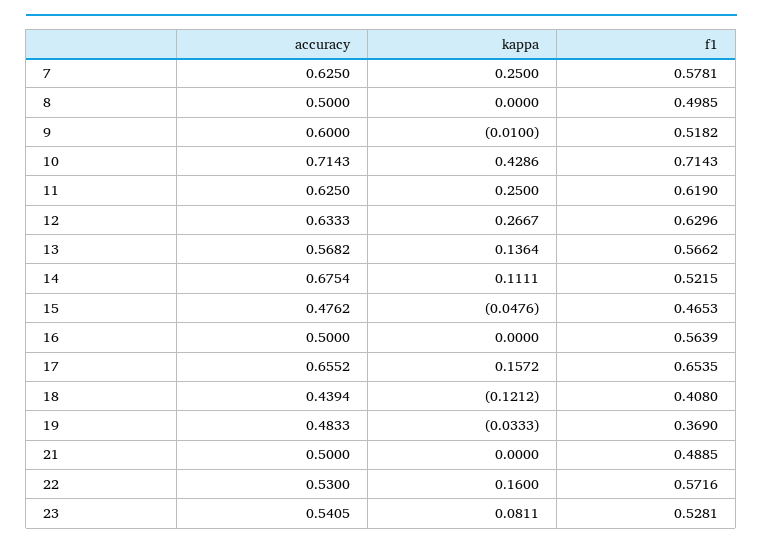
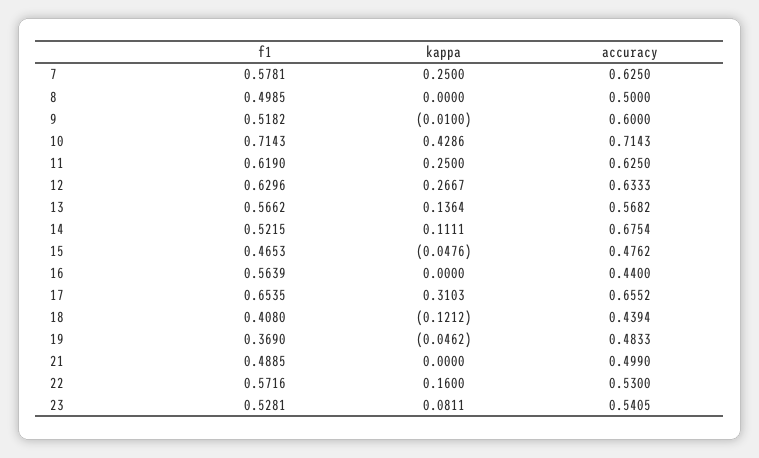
  {
    "accuracy": {
      "7": 0.625,
      "8": 0.5,
      "9": 0.6,
      "10": 0.7143,
      "11": 0.625,
      "12": 0.6333,
      "13": 0.5682,
      "14": 0.6754,
      "15": 0.4762,
-     "16": 0.5,
+     "16": 0.44,
      "17": 0.6552,
      "18": 0.4394,
      "19": 0.4833,
-     "21": 0.5,
+     "21": 0.499,
      "22": 0.53,
      "23": 0.5405
    },
    "kappa": {
      "7": 0.25,
      "8": 0,
      "9": -0.01,
      "10": 0.4286,
      "11": 0.25,
      "12": 0.2667,
      "13": 0.1364,
      "14": 0.1111,
      "15": -0.0476,
      "16": 0,
-     "17": 0.1572,
+     "17": 0.3103,
      "18": -0.1212,
-     "19": -0.0333,
+     "19": -0.0462,
      "21": 0,
      "22": 0.16,
      "23": 0.0811
    },
    "f1": {
      "7": 0.5781,
      "8": 0.4985,
      "9": 0.5182,
      "10": 0.7143,
      "11": 0.619,
      "12": 0.6296,
      "13": 0.5662,
      "14": 0.5215,
      "15": 0.4653,
      "16": 0.5639,
      "17": 0.6535,
      "18": 0.408,
      "19": 0.369,
      "21": 0.4885,
      "22": 0.5716,
      "23": 0.5281
    }
  }

